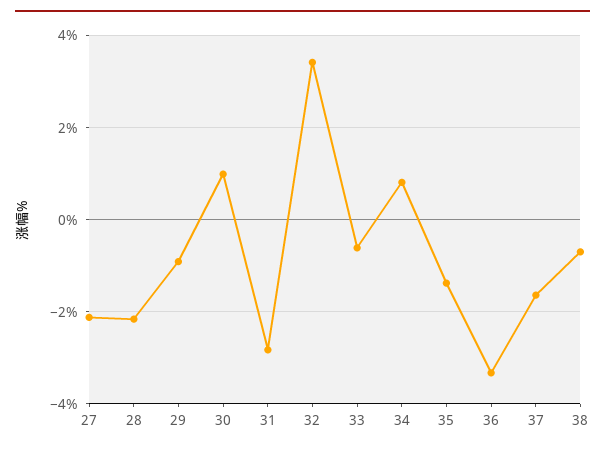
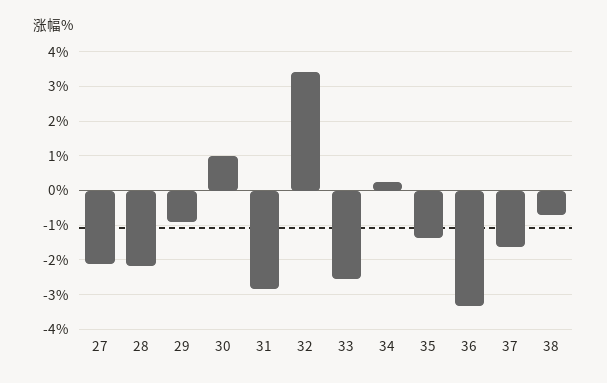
  {
    "27": -2.2,
    "28": -2.2,
    "29": -1,
    "30": 1,
    "31": -2.8,
    "32": 3.4,
-   "33": -0.6,
+   "33": -2.6,
-   "34": 0.8,
+   "34": 0.2,
    "35": -1.4,
    "36": -3.4,
    "37": -1.6,
    "38": -0.8
  }

